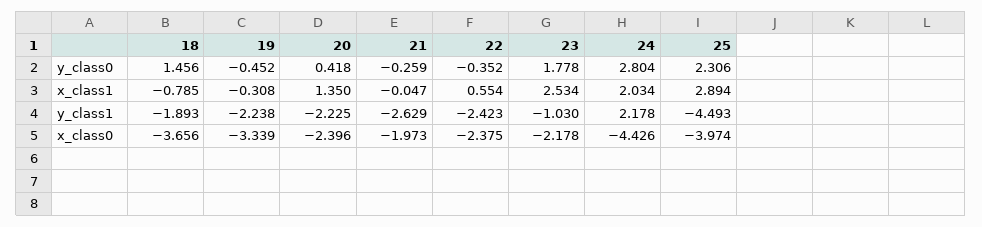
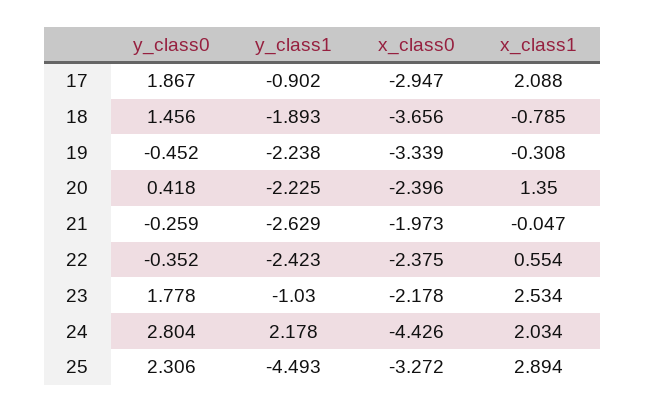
  {
    "18": {
      "y_class0": 1.456,
      "x_class1": -0.785,
      "y_class1": -1.893,
      "x_class0": -3.656
    },
    "19": {
      "y_class0": -0.452,
      "x_class1": -0.308,
      "y_class1": -2.238,
      "x_class0": -3.339
    },
    "20": {
      "y_class0": 0.418,
      "x_class1": 1.35,
      "y_class1": -2.225,
      "x_class0": -2.396
    },
    "21": {
      "y_class0": -0.259,
      "x_class1": -0.047,
      "y_class1": -2.629,
      "x_class0": -1.973
    },
    "22": {
      "y_class0": -0.352,
      "x_class1": 0.554,
      "y_class1": -2.423,
      "x_class0": -2.375
    },
    "23": {
      "y_class0": 1.778,
      "x_class1": 2.534,
      "y_class1": -1.03,
      "x_class0": -2.178
    },
    "24": {
      "y_class0": 2.804,
      "x_class1": 2.034,
      "y_class1": 2.178,
      "x_class0": -4.426
    },
    "25": {
      "y_class0": 2.306,
      "x_class1": 2.894,
      "y_class1": -4.493,
-     "x_class0": -3.974
+     "x_class0": -3.272
-   }
+   },
+   "17": {
+     "y_class0": 1.867,
+     "y_class1": -0.902,
+     "x_class0": -2.947,
+     "x_class1": 2.088
+   }
  }

